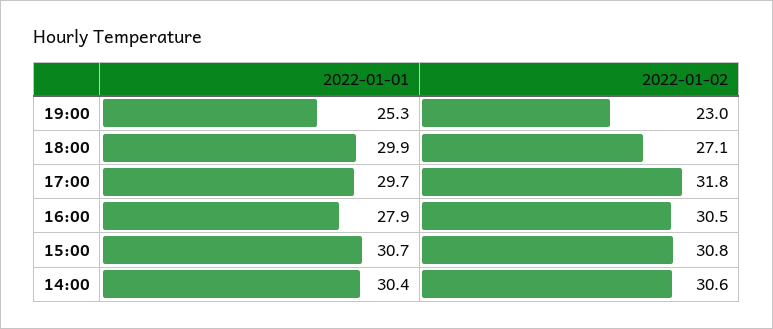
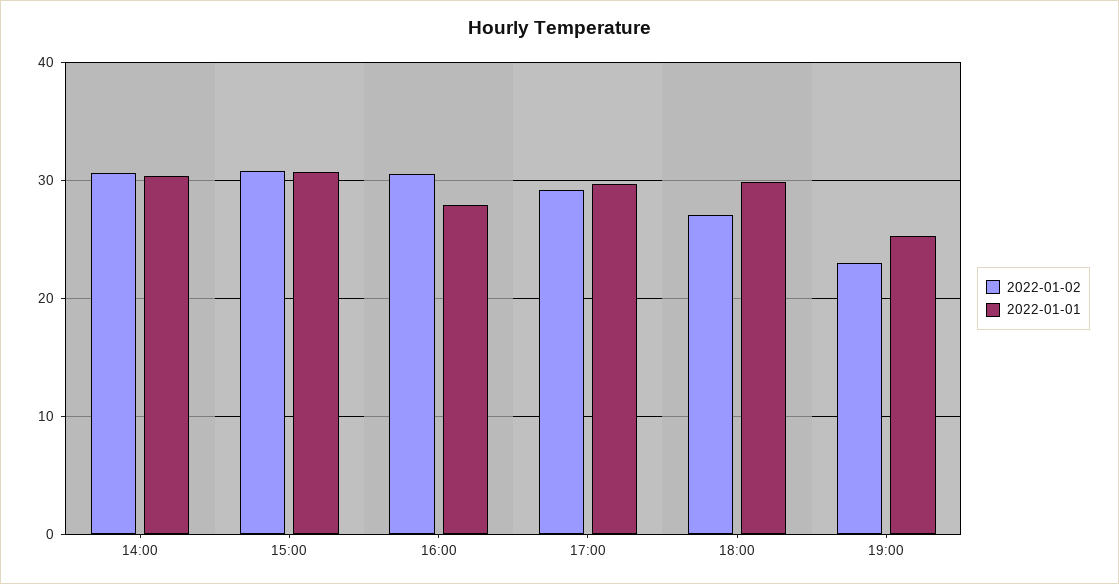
  {
    "2022-01-01": {
      "19:00": 25.3,
      "18:00": 29.9,
      "17:00": 29.7,
      "16:00": 27.9,
      "15:00": 30.7,
      "14:00": 30.4
    },
    "2022-01-02": {
      "19:00": 23,
      "18:00": 27.1,
-     "17:00": 31.8,
+     "17:00": 29,
      "16:00": 30.5,
      "15:00": 30.8,
      "14:00": 30.6
    }
  }

